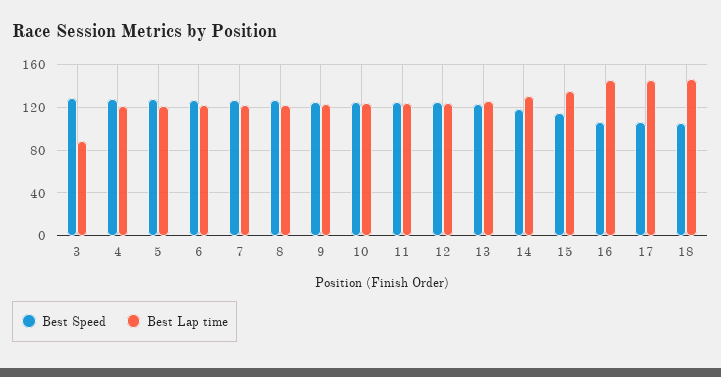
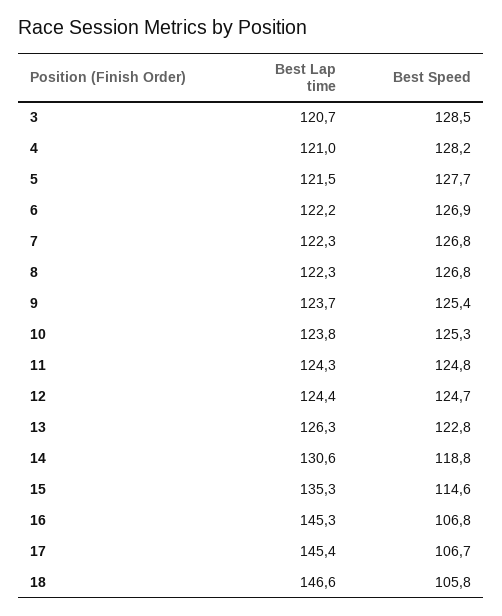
  {
    "Best Speed": {
      "3": 128.5,
      "4": 128.2,
      "5": 127.7,
      "6": 126.9,
      "7": 126.8,
      "8": 126.8,
      "9": 125.4,
      "10": 125.3,
      "11": 124.8,
      "12": 124.7,
      "13": 122.8,
      "14": 118.8,
      "15": 114.6,
      "16": 106.8,
      "17": 106.7,
      "18": 105.8
    },
    "Best Lap time": {
-     "3": 90,
+     "3": 120.7,
      "4": 121,
      "5": 121.5,
      "6": 122.2,
      "7": 122.3,
      "8": 122.3,
      "9": 123.7,
      "10": 123.8,
      "11": 124.3,
      "12": 124.4,
      "13": 126.3,
      "14": 130.6,
      "15": 135.3,
      "16": 145.3,
      "17": 145.4,
      "18": 146.6
    }
  }

